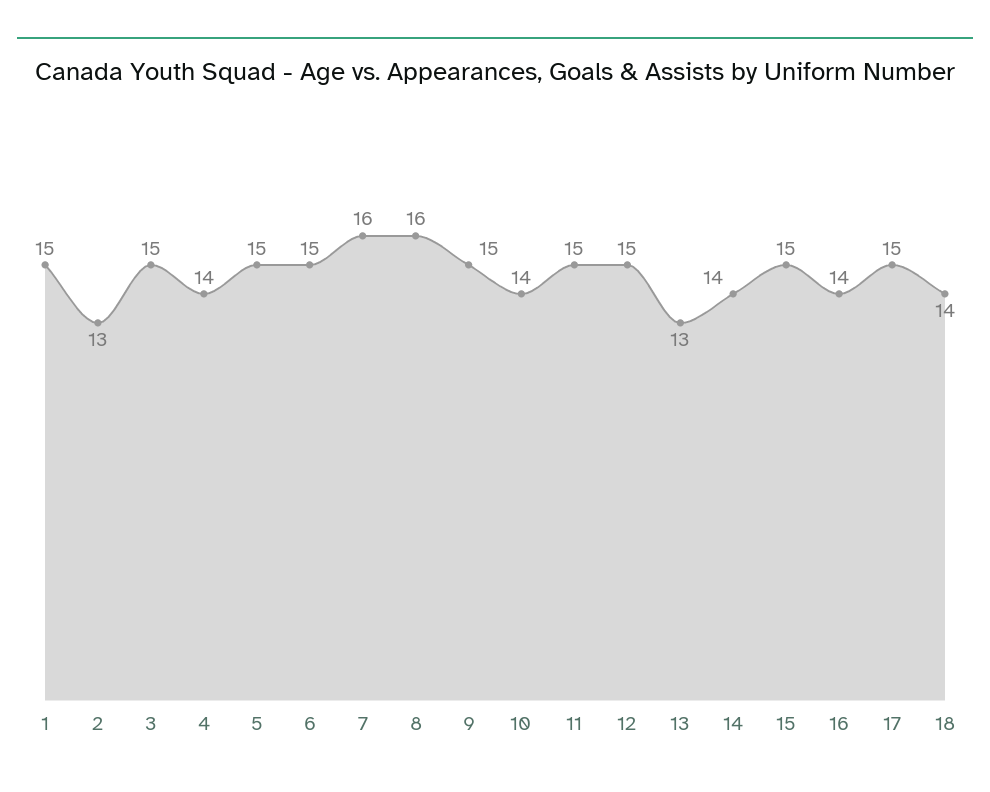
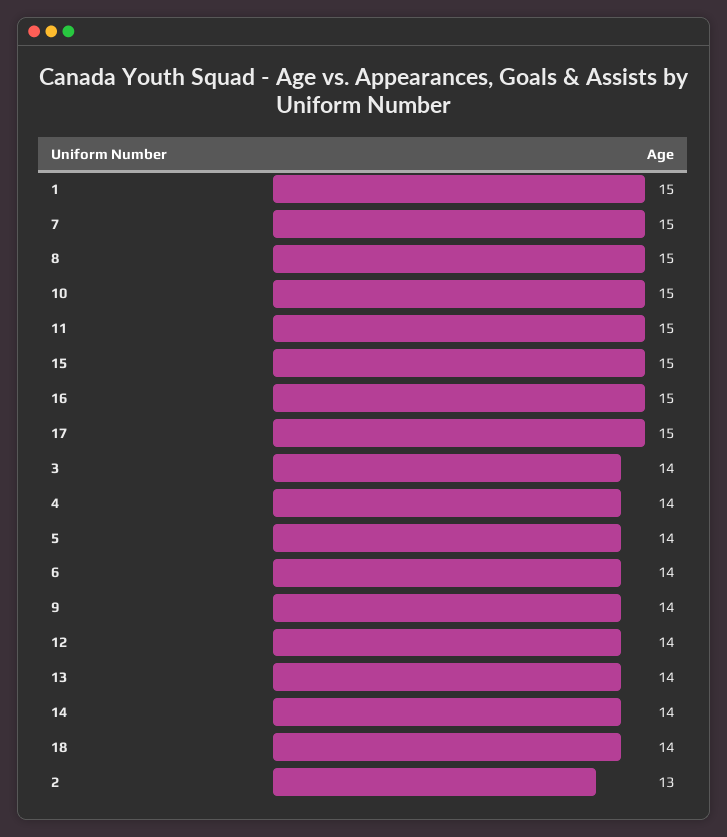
  {
    "1": 15,
    "2": 13,
-   "3": 15,
+   "3": 14,
    "4": 14,
-   "5": 15,
+   "5": 14,
-   "6": 15,
+   "6": 14,
-   "7": 16,
+   "7": 15,
-   "8": 16,
+   "8": 15,
-   "9": 15,
+   "9": 14,
-   "10": 14,
+   "10": 15,
    "11": 15,
-   "12": 15,
+   "12": 14,
-   "13": 13,
+   "13": 14,
    "14": 14,
    "15": 15,
-   "16": 14,
+   "16": 15,
    "17": 15,
    "18": 14
  }

